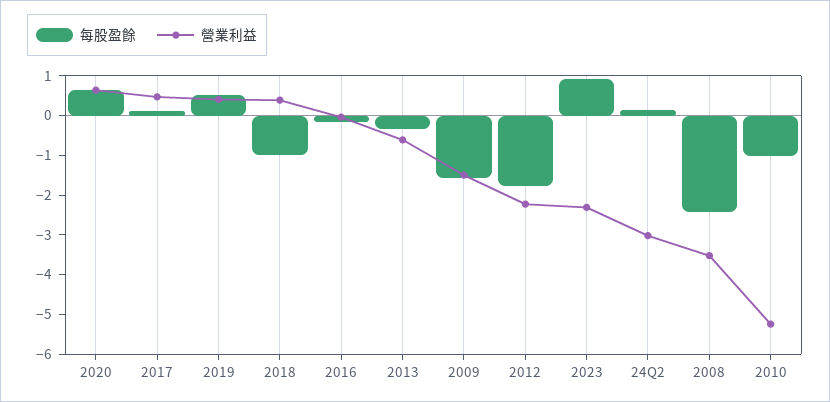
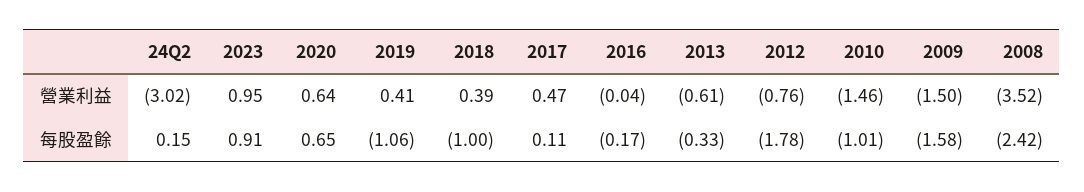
  {
    "每股盈餘": {
      "2020": 0.65,
      "2017": 0.11,
-     "2019": 0.5,
+     "2019": -1.06,
      "2018": -1,
      "2016": -0.17,
      "2013": -0.33,
      "2009": -1.58,
      "2012": -1.78,
      "2023": 0.91,
      "24Q2": 0.15,
      "2008": -2.42,
      "2010": -1.01
    },
    "營業利益": {
      "2020": 0.64,
      "2017": 0.47,
      "2019": 0.41,
      "2018": 0.39,
      "2016": -0.04,
      "2013": -0.61,
      "2009": -1.5,
-     "2012": -2.25,
+     "2012": -0.76,
-     "2023": -2.25,
+     "2023": 0.95,
      "24Q2": -3.02,
      "2008": -3.52,
-     "2010": -5.25
+     "2010": -1.46
    }
  }

